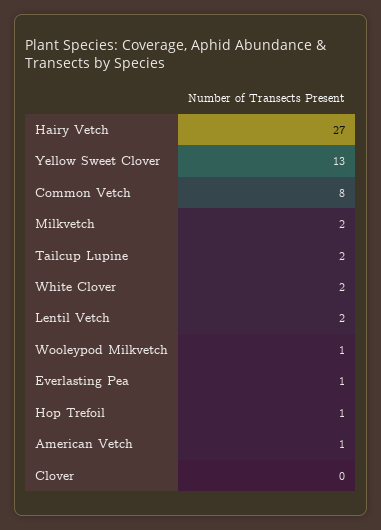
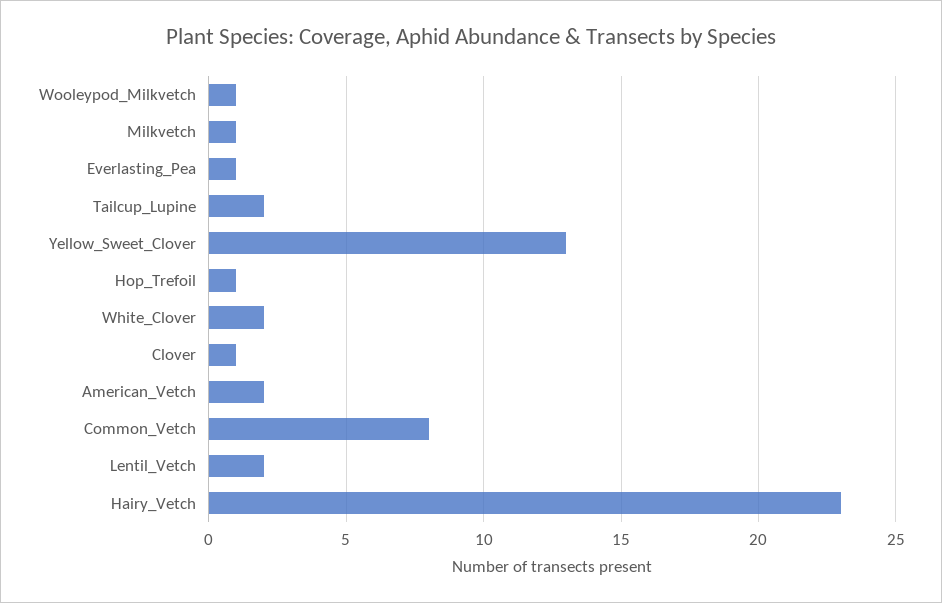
  {
-   "Hairy Vetch": 27,
+   "Hairy Vetch": 23,
    "Yellow Sweet Clover": 13,
    "Common Vetch": 8,
-   "Milkvetch": 2,
+   "Milkvetch": 1,
    "Tailcup Lupine": 2,
    "White Clover": 2,
    "Lentil Vetch": 2,
    "Wooleypod Milkvetch": 1,
    "Everlasting Pea": 1,
    "Hop Trefoil": 1,
-   "American Vetch": 1,
+   "American Vetch": 2,
-   "Clover": 0
+   "Clover": 1
  }

